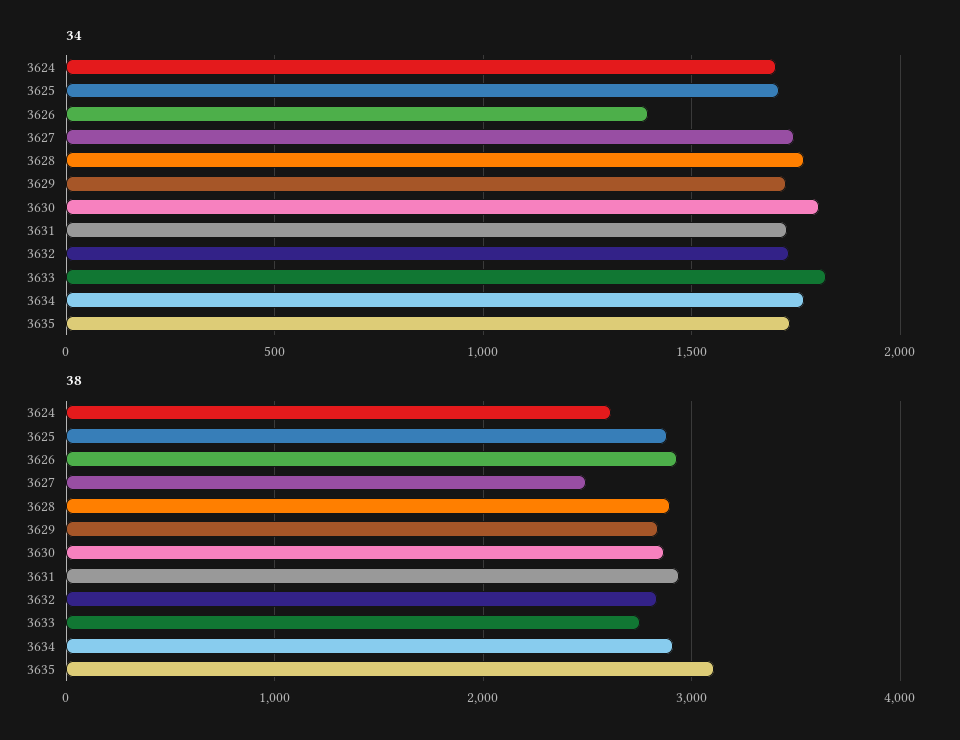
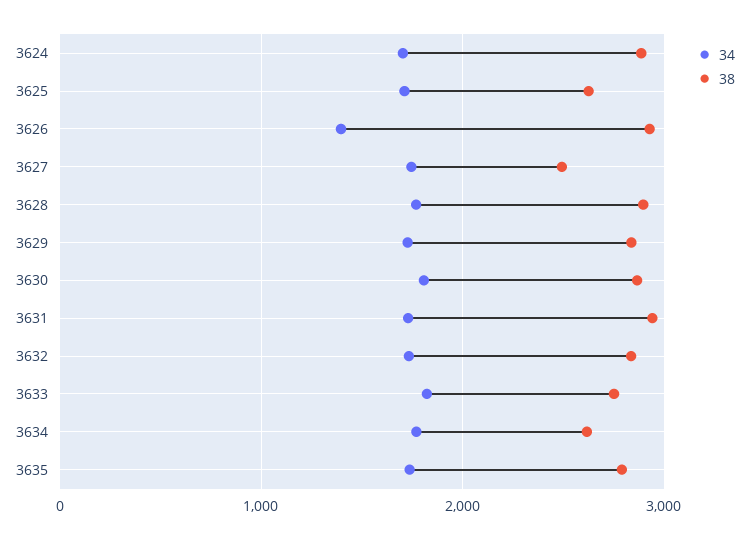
  {
    "34": {
      "3624": 1700,
      "3625": 1700,
      "3626": 1400,
      "3627": 1750,
      "3628": 1750,
      "3629": 1750,
      "3630": 1800,
      "3631": 1750,
      "3632": 1750,
      "3633": 1800,
      "3634": 1750,
      "3635": 1750
    },
    "38": {
-     "3624": 2600,
+     "3624": 2900,
-     "3625": 2900,
+     "3625": 2600,
      "3626": 2900,
      "3627": 2500,
      "3628": 2900,
      "3629": 2800,
      "3630": 2900,
      "3631": 2900,
      "3632": 2800,
      "3633": 2800,
-     "3634": 2900,
+     "3634": 2600,
-     "3635": 3100
+     "3635": 2800
    }
  }

